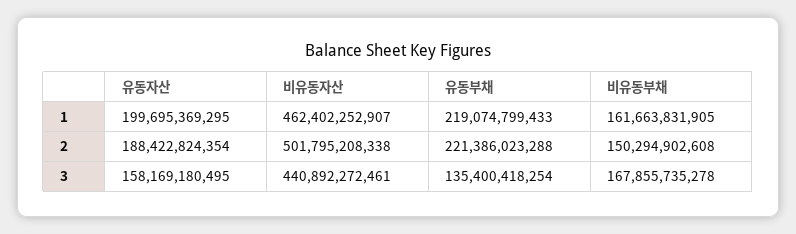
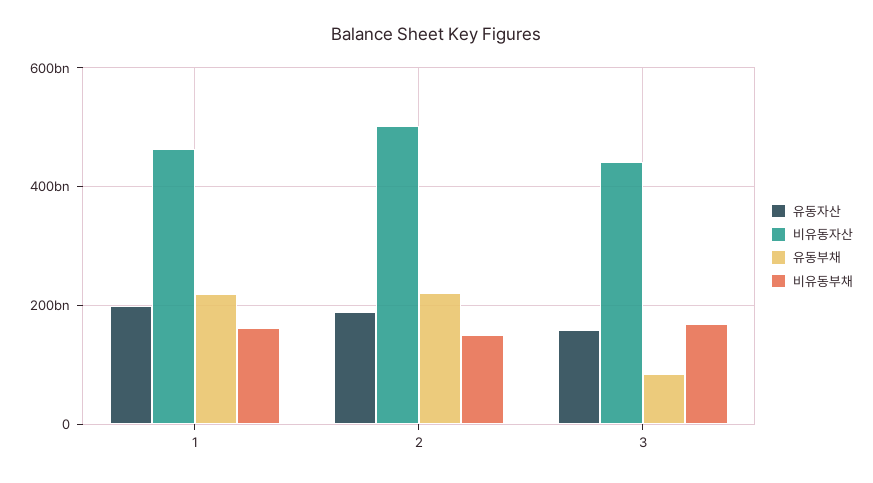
  {
    "유동자산": {
      "1": 199695369295,
      "2": 188422824354,
      "3": 158169180495
    },
    "비유동자산": {
      "1": 462402252907,
      "2": 501795208338,
      "3": 440892272461
    },
    "유동부채": {
      "1": 219074799433,
      "2": 221386023288,
-     "3": 135400418254
+     "3": 80000000000
    },
    "비유동부채": {
      "1": 161663831905,
      "2": 150294902608,
      "3": 167855735278
    }
  }

